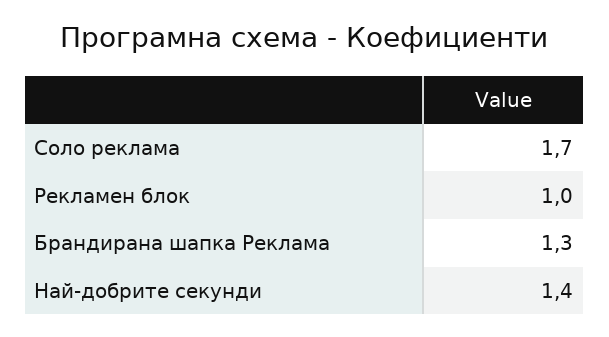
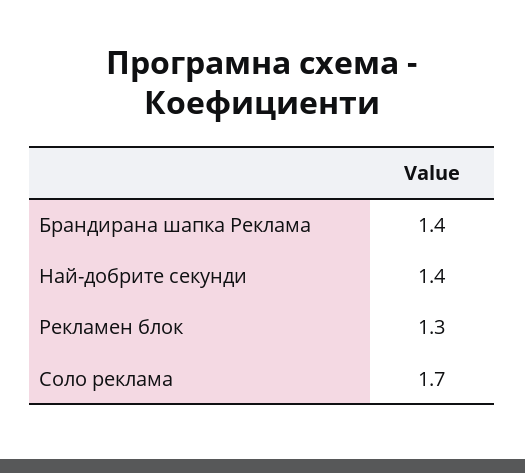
  {
    "Соло реклама": 1.7,
-   "Рекламен блок": 1,
+   "Рекламен блок": 1.3,
-   "Брандирана шапка Реклама": 1.3,
+   "Брандирана шапка Реклама": 1.4,
    "Най-добрите секунди": 1.4
  }

